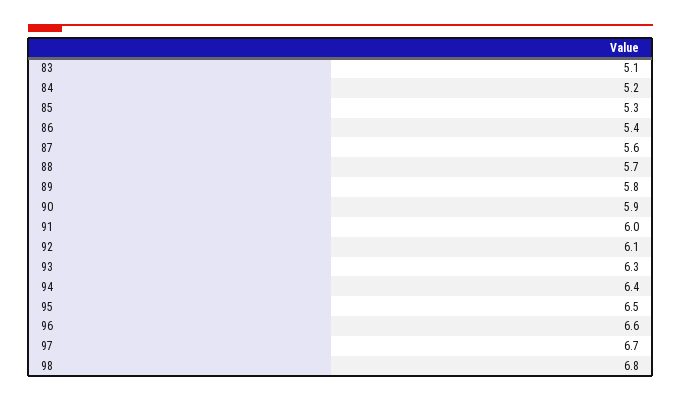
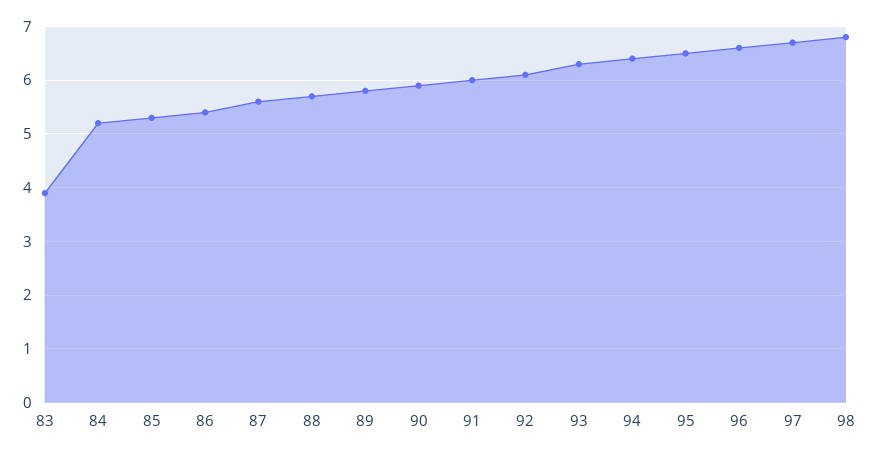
  {
-   "83": 5.1,
+   "83": 4,
    "84": 5.2,
    "85": 5.3,
    "86": 5.4,
    "87": 5.6,
    "88": 5.7,
    "89": 5.8,
    "90": 5.9,
    "91": 6,
    "92": 6.1,
    "93": 6.3,
    "94": 6.4,
    "95": 6.5,
    "96": 6.6,
    "97": 6.7,
    "98": 6.8
  }

